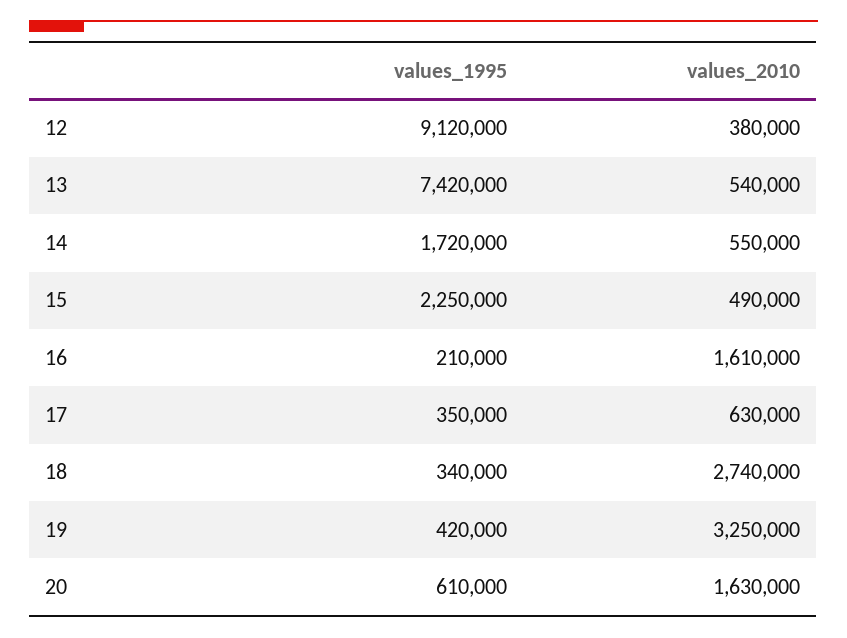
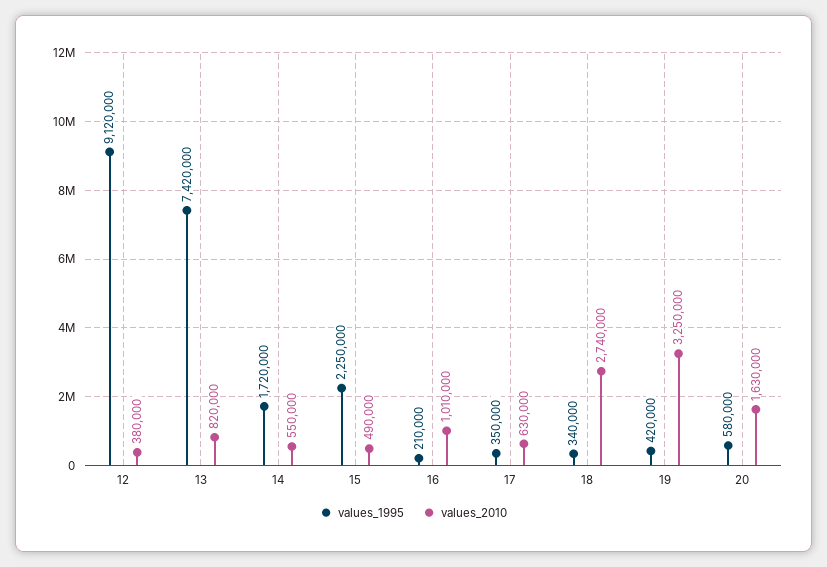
  {
    "values_1995": {
      "12": 9120000,
      "13": 7420000,
      "14": 1720000,
      "15": 2250000,
      "16": 210000,
      "17": 350000,
      "18": 340000,
      "19": 420000,
-     "20": 610000
+     "20": 580000
    },
    "values_2010": {
      "12": 380000,
-     "13": 540000,
+     "13": 820000,
      "14": 550000,
      "15": 490000,
-     "16": 1610000,
+     "16": 1010000,
      "17": 630000,
      "18": 2740000,
      "19": 3250000,
      "20": 1630000
    }
  }

